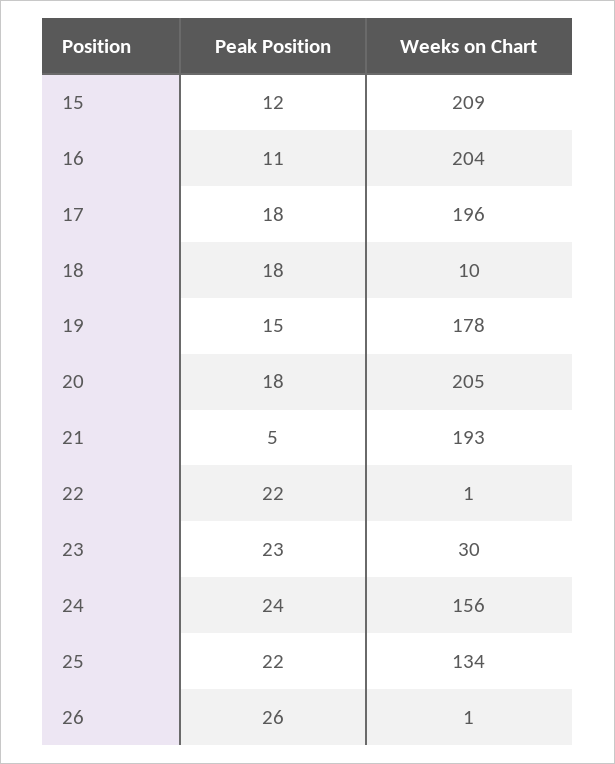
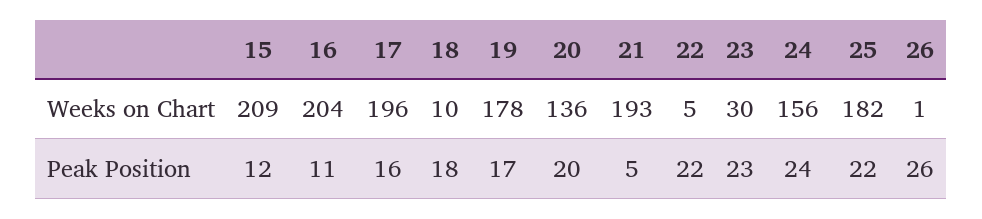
  {
    "Peak Position": {
      "15": 12,
      "16": 11,
-     "17": 18,
+     "17": 16,
      "18": 18,
-     "19": 15,
+     "19": 17,
-     "20": 18,
+     "20": 20,
      "21": 5,
      "22": 22,
      "23": 23,
      "24": 24,
      "25": 22,
      "26": 26
    },
    "Weeks on Chart": {
      "15": 209,
      "16": 204,
      "17": 196,
      "18": 10,
      "19": 178,
-     "20": 205,
+     "20": 136,
      "21": 193,
-     "22": 1,
+     "22": 5,
      "23": 30,
      "24": 156,
-     "25": 134,
+     "25": 182,
      "26": 1
    }
  }

